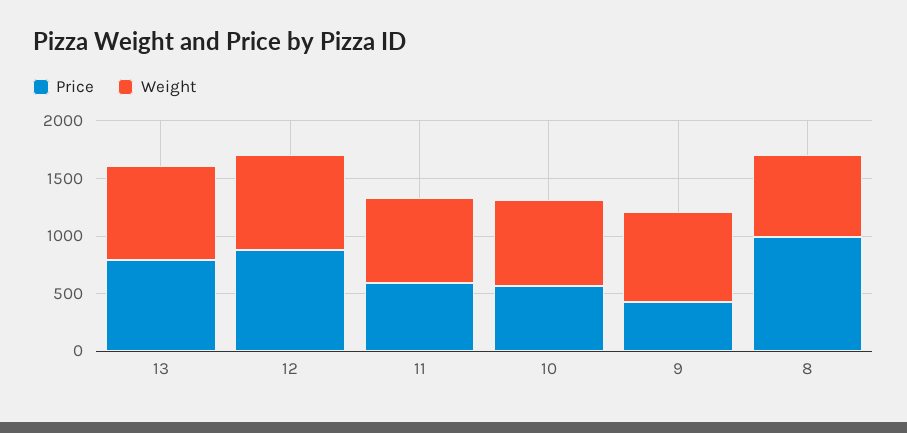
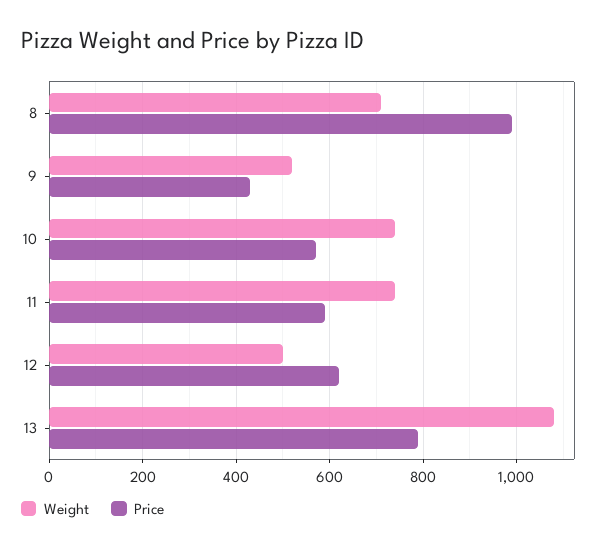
  {
    "Price": {
      "13": 800,
-     "12": 900,
+     "12": 620,
      "11": 600,
      "10": 580,
      "9": 440,
      "8": 1000
    },
    "Weight": {
-     "13": 800,
+     "13": 1080,
-     "12": 800,
+     "12": 500,
      "11": 740,
      "10": 740,
-     "9": 800,
+     "9": 520,
      "8": 720
    }
  }

